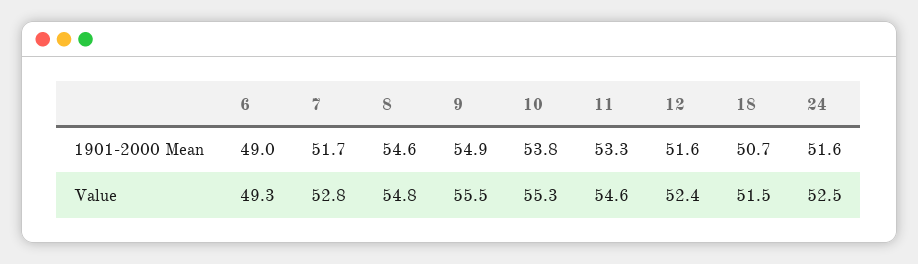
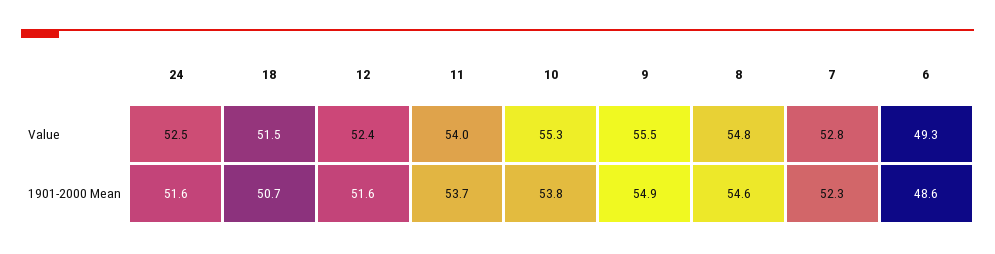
  {
    "6": {
-     "1901-2000 Mean": 49,
+     "1901-2000 Mean": 48.6,
      "Value": 49.3
    },
    "7": {
-     "1901-2000 Mean": 51.7,
+     "1901-2000 Mean": 52.3,
      "Value": 52.8
    },
    "8": {
      "1901-2000 Mean": 54.6,
      "Value": 54.8
    },
    "9": {
      "1901-2000 Mean": 54.9,
      "Value": 55.5
    },
    "10": {
      "1901-2000 Mean": 53.8,
      "Value": 55.3
    },
    "11": {
-     "1901-2000 Mean": 53.3,
+     "1901-2000 Mean": 53.7,
-     "Value": 54.6
+     "Value": 54
    },
    "12": {
      "1901-2000 Mean": 51.6,
      "Value": 52.4
    },
    "18": {
      "1901-2000 Mean": 50.7,
      "Value": 51.5
    },
    "24": {
      "1901-2000 Mean": 51.6,
      "Value": 52.5
    }
  }

